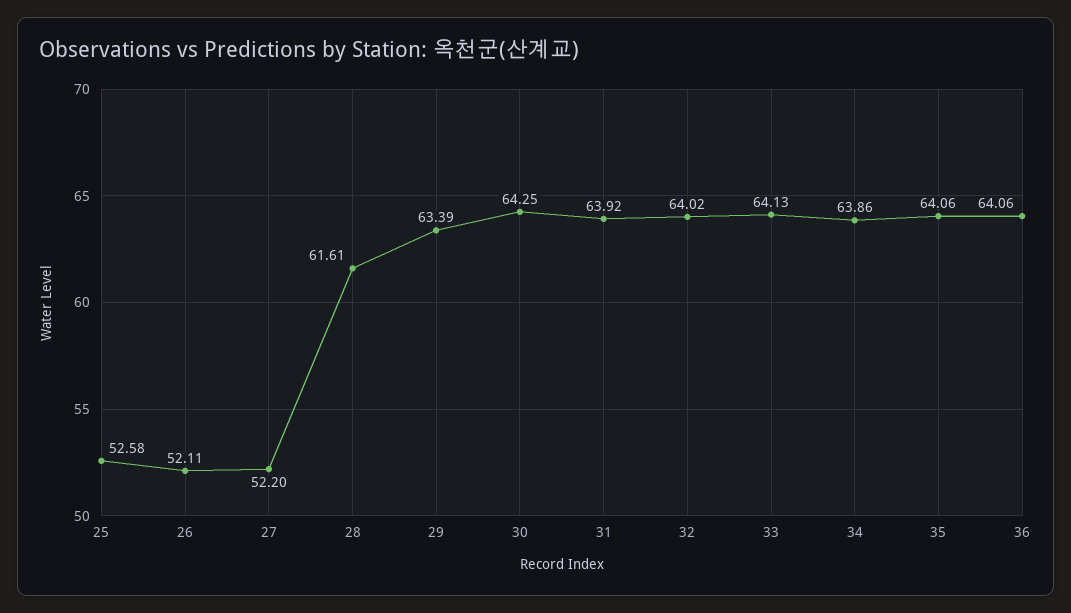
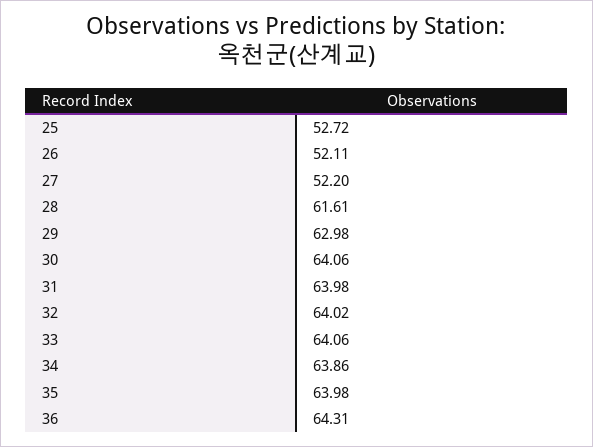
  {
-   "25": 52.58,
+   "25": 52.72,
    "26": 52.11,
    "27": 52.2,
    "28": 61.61,
-   "29": 63.39,
+   "29": 62.98,
-   "30": 64.25,
+   "30": 64.06,
-   "31": 63.92,
+   "31": 63.98,
    "32": 64.02,
-   "33": 64.13,
+   "33": 64.06,
    "34": 63.86,
-   "35": 64.06,
+   "35": 63.98,
-   "36": 64.06
+   "36": 64.31
  }

